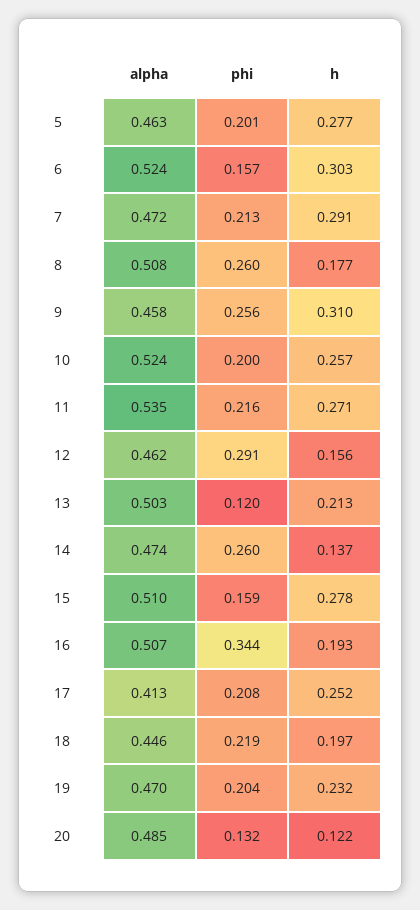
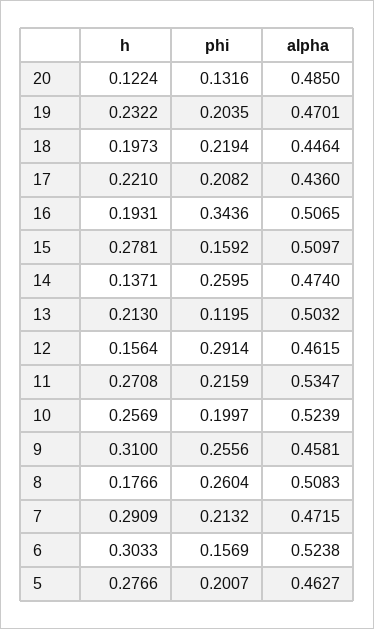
  {
    "alpha": {
      "5": 0.4627,
      "6": 0.5238,
      "7": 0.4715,
      "8": 0.5083,
      "9": 0.4581,
      "10": 0.5239,
      "11": 0.5347,
      "12": 0.4615,
      "13": 0.5032,
      "14": 0.474,
      "15": 0.5097,
      "16": 0.5065,
-     "17": 0.413,
+     "17": 0.436,
      "18": 0.4464,
      "19": 0.4701,
      "20": 0.485
    },
    "phi": {
      "5": 0.2007,
      "6": 0.1569,
      "7": 0.2132,
      "8": 0.2604,
      "9": 0.2556,
      "10": 0.1997,
      "11": 0.2159,
      "12": 0.2914,
      "13": 0.1195,
      "14": 0.2595,
      "15": 0.1592,
      "16": 0.3436,
      "17": 0.2082,
      "18": 0.2194,
      "19": 0.2035,
      "20": 0.1316
    },
    "h": {
      "5": 0.2766,
      "6": 0.3033,
      "7": 0.2909,
      "8": 0.1766,
      "9": 0.31,
      "10": 0.2569,
      "11": 0.2708,
      "12": 0.1564,
      "13": 0.213,
      "14": 0.1371,
      "15": 0.2781,
      "16": 0.1931,
-     "17": 0.252,
+     "17": 0.221,
      "18": 0.1973,
      "19": 0.2322,
      "20": 0.1224
    }
  }

